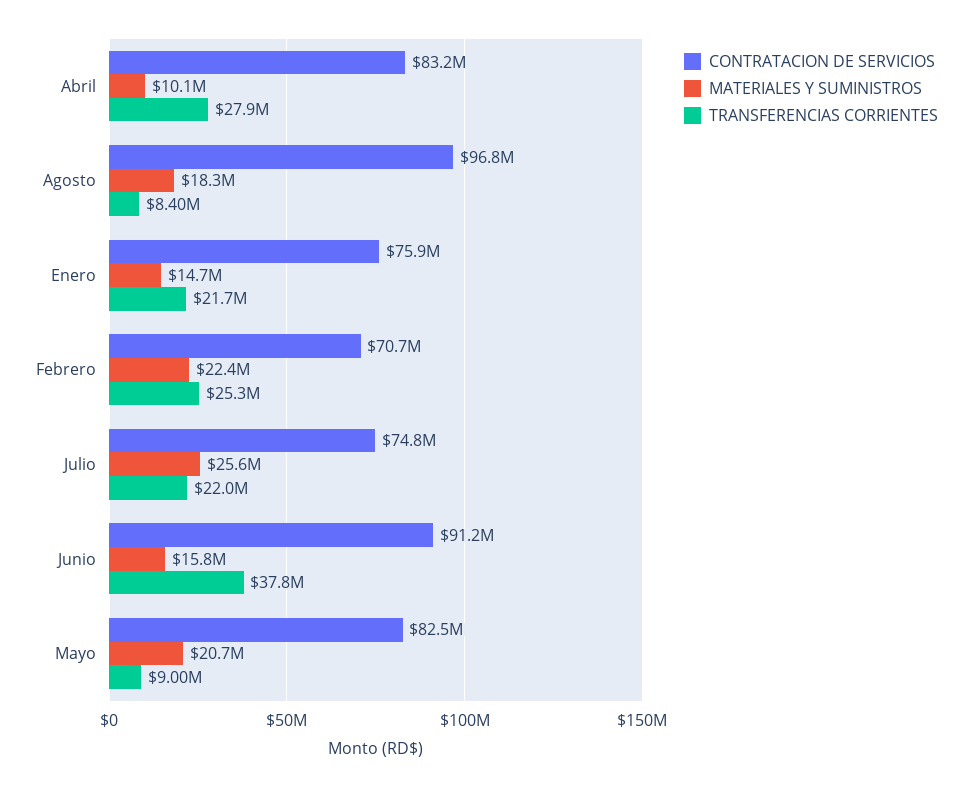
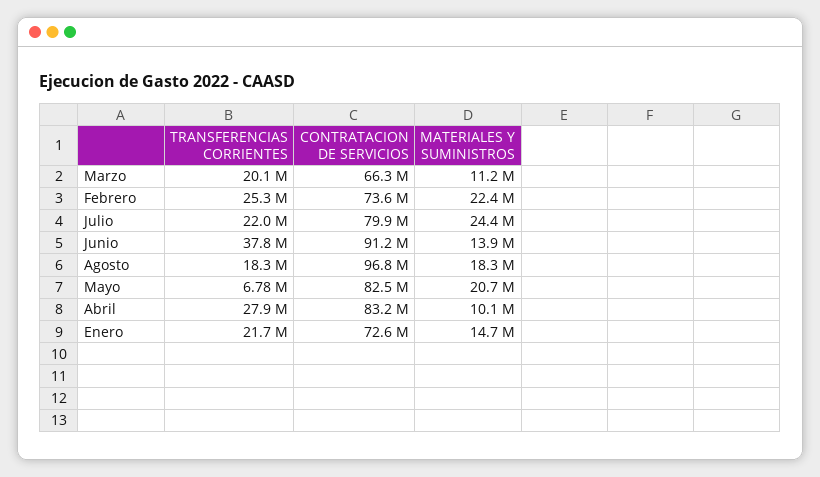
  {
    "CONTRATACION DE SERVICIOS": {
      "Abril": 83200000,
      "Agosto": 96800000,
-     "Enero": 75900000,
+     "Enero": 72600000,
-     "Febrero": 70700000,
+     "Febrero": 73600000,
-     "Julio": 74800000,
+     "Julio": 79900000,
      "Junio": 91200000,
-     "Mayo": 82500000
+     "Mayo": 82500000,
+     "Marzo": 66300000
    },
    "MATERIALES Y SUMINISTROS": {
      "Abril": 10100000,
      "Agosto": 18300000,
      "Enero": 14700000,
      "Febrero": 22400000,
-     "Julio": 25600000,
+     "Julio": 24400000,
-     "Junio": 15800000,
+     "Junio": 13900000,
-     "Mayo": 20700000
+     "Mayo": 20700000,
+     "Marzo": 11200000
    },
    "TRANSFERENCIAS CORRIENTES": {
      "Abril": 27900000,
-     "Agosto": 8400000,
+     "Agosto": 18300000,
      "Enero": 21700000,
      "Febrero": 25300000,
      "Julio": 22000000,
      "Junio": 37800000,
-     "Mayo": 9000000
+     "Mayo": 6780000,
+     "Marzo": 20100000
    }
  }

